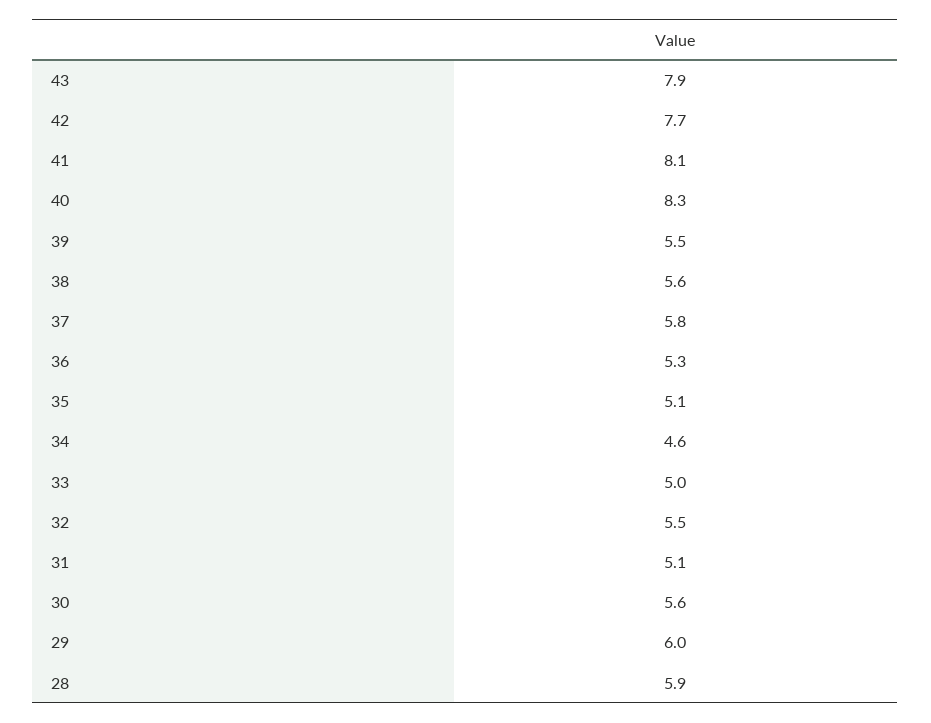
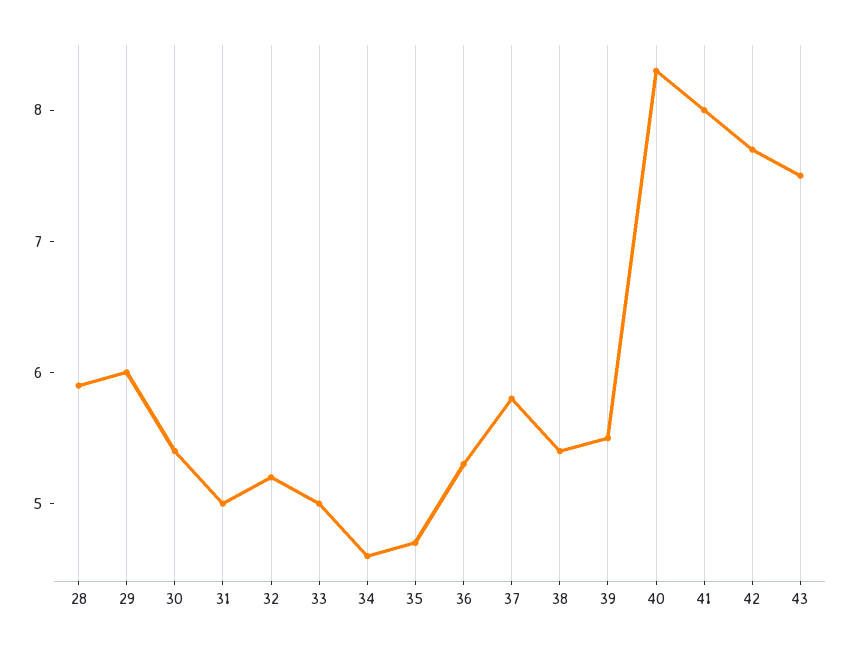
  {
-   "43": 7.9,
+   "43": 7.5,
    "42": 7.7,
-   "41": 8.1,
+   "41": 8,
    "40": 8.3,
    "39": 5.5,
-   "38": 5.6,
+   "38": 5.4,
    "37": 5.8,
    "36": 5.3,
-   "35": 5.1,
+   "35": 4.7,
    "34": 4.6,
    "33": 5,
-   "32": 5.5,
+   "32": 5.2,
-   "31": 5.1,
+   "31": 5,
-   "30": 5.6,
+   "30": 5.4,
    "29": 6,
    "28": 5.9
  }

